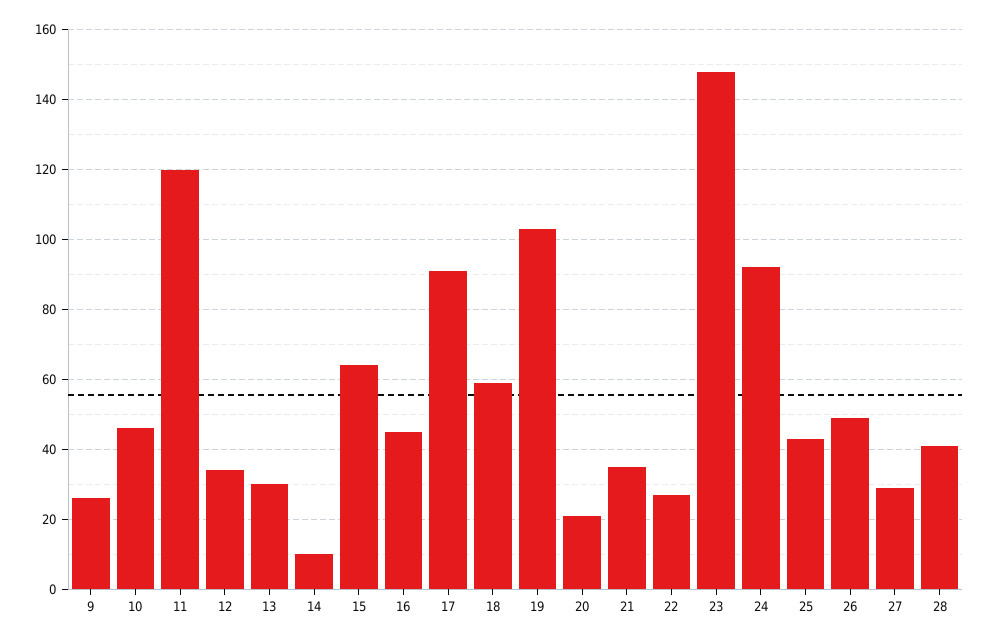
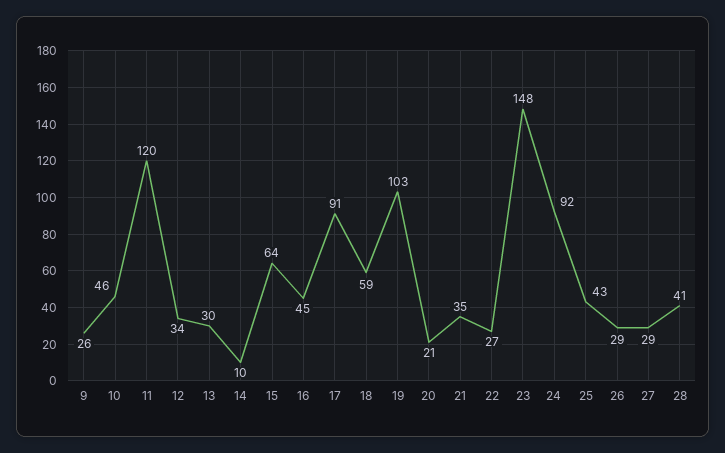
  {
    "9": 26,
    "10": 46,
    "11": 120,
    "12": 34,
    "13": 30,
    "14": 10,
    "15": 64,
    "16": 45,
    "17": 91,
    "18": 59,
    "19": 103,
    "20": 21,
    "21": 35,
    "22": 27,
    "23": 148,
    "24": 92,
    "25": 43,
-   "26": 50,
+   "26": 29,
    "27": 29,
    "28": 41
  }

